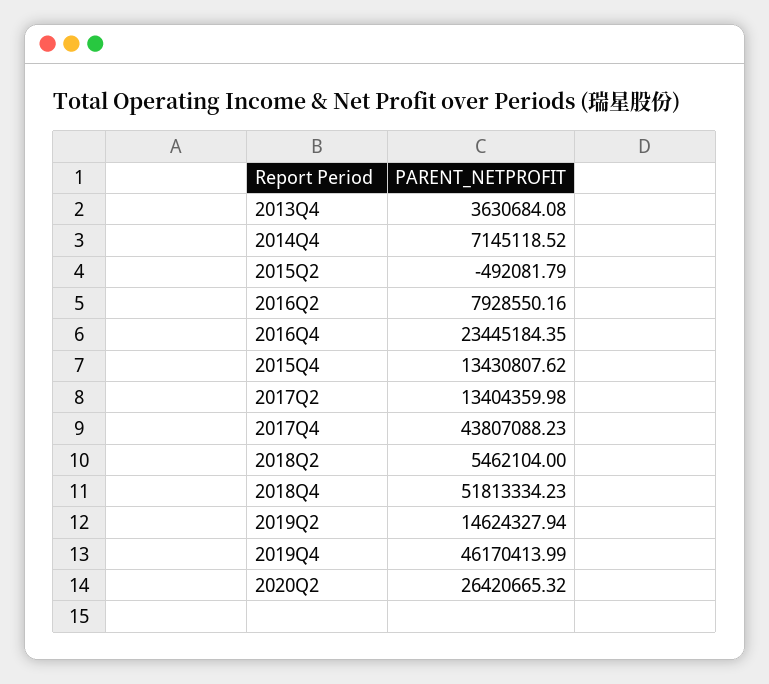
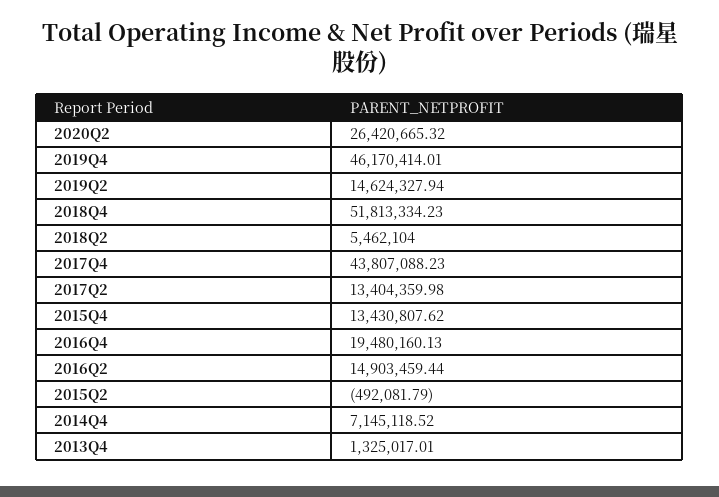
  {
-   "2013Q4": 3630684.08,
+   "2013Q4": 1325017.01,
    "2014Q4": 7145118.52,
    "2015Q2": -492081.79,
-   "2016Q2": 7928550.16,
+   "2016Q2": 14903459.44,
-   "2016Q4": 23445184.35,
+   "2016Q4": 19480160.13,
    "2015Q4": 13430807.62,
    "2017Q2": 13404359.98,
    "2017Q4": 43807088.23,
    "2018Q2": 5462104,
    "2018Q4": 51813334.23,
    "2019Q2": 14624327.94,
-   "2019Q4": 46170413.99,
+   "2019Q4": 46170414.01,
    "2020Q2": 26420665.32
  }

